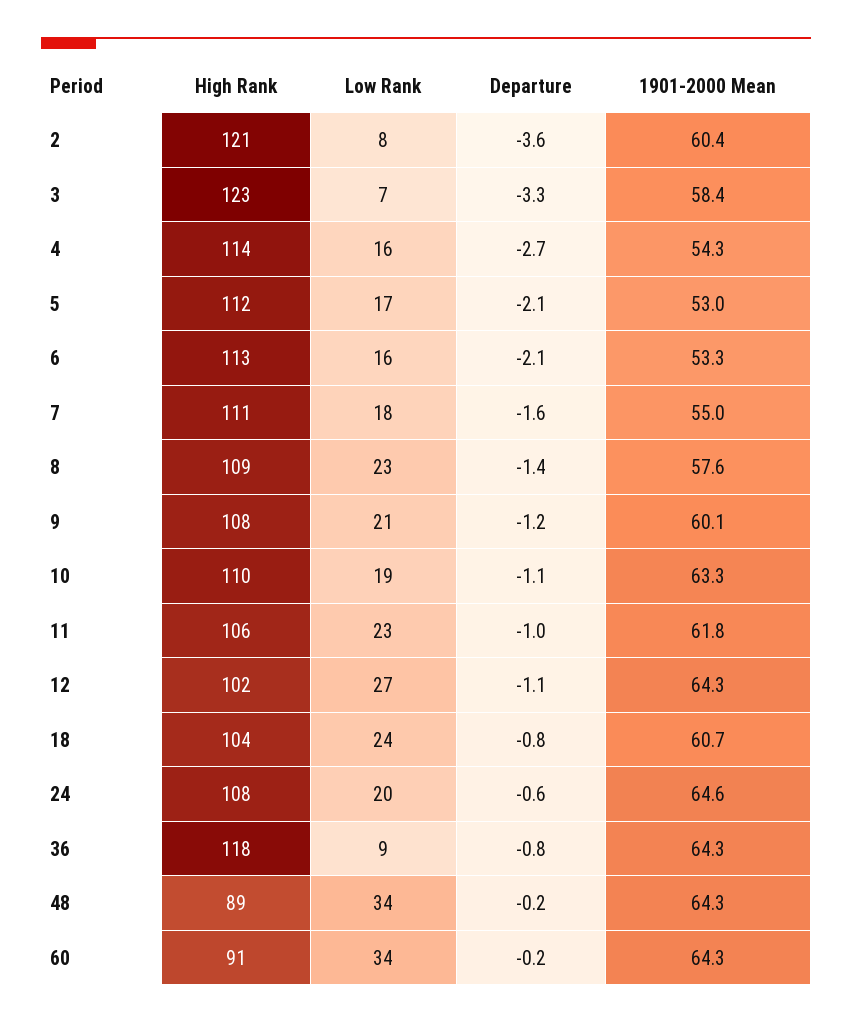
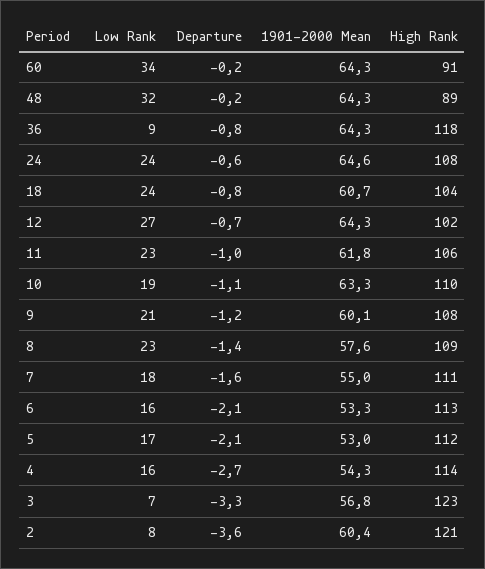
  {
    "High Rank": {
      "2": 121,
      "3": 123,
      "4": 114,
      "5": 112,
      "6": 113,
      "7": 111,
      "8": 109,
      "9": 108,
      "10": 110,
      "11": 106,
      "12": 102,
      "18": 104,
      "24": 108,
      "36": 118,
      "48": 89,
      "60": 91
    },
    "Low Rank": {
      "2": 8,
      "3": 7,
      "4": 16,
      "5": 17,
      "6": 16,
      "7": 18,
      "8": 23,
      "9": 21,
      "10": 19,
      "11": 23,
      "12": 27,
      "18": 24,
-     "24": 20,
+     "24": 24,
      "36": 9,
-     "48": 34,
+     "48": 32,
      "60": 34
    },
    "Departure": {
      "2": -3.6,
      "3": -3.3,
      "4": -2.7,
      "5": -2.1,
      "6": -2.1,
      "7": -1.6,
      "8": -1.4,
      "9": -1.2,
      "10": -1.1,
      "11": -1,
-     "12": -1.1,
+     "12": -0.7,
      "18": -0.8,
      "24": -0.6,
      "36": -0.8,
      "48": -0.2,
      "60": -0.2
    },
    "1901-2000 Mean": {
      "2": 60.4,
-     "3": 58.4,
+     "3": 56.8,
      "4": 54.3,
      "5": 53,
      "6": 53.3,
      "7": 55,
      "8": 57.6,
      "9": 60.1,
      "10": 63.3,
      "11": 61.8,
      "12": 64.3,
      "18": 60.7,
      "24": 64.6,
      "36": 64.3,
      "48": 64.3,
      "60": 64.3
    }
  }

